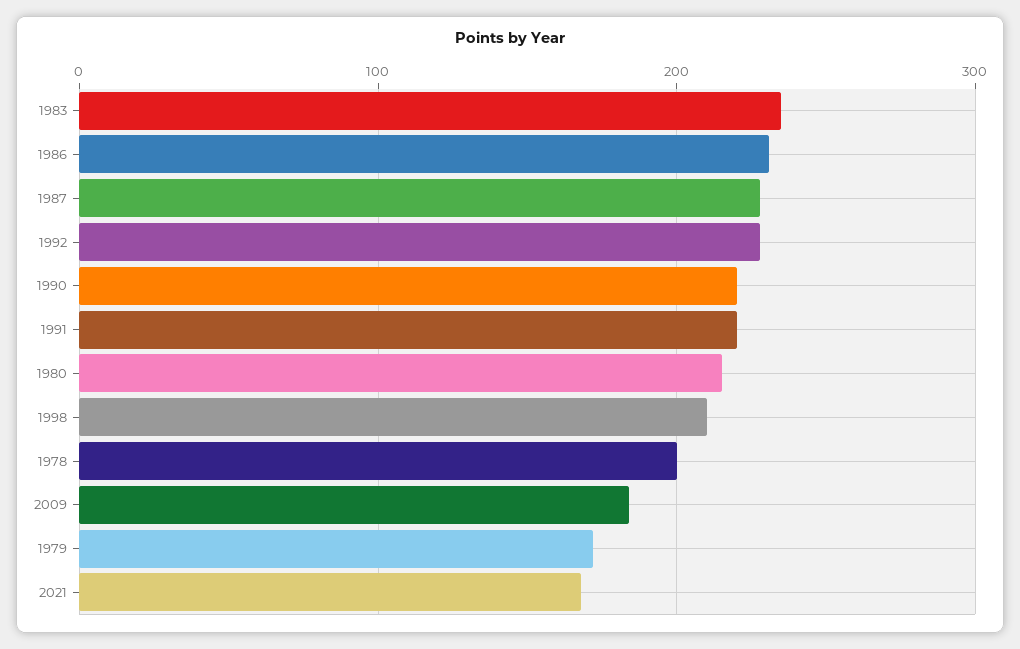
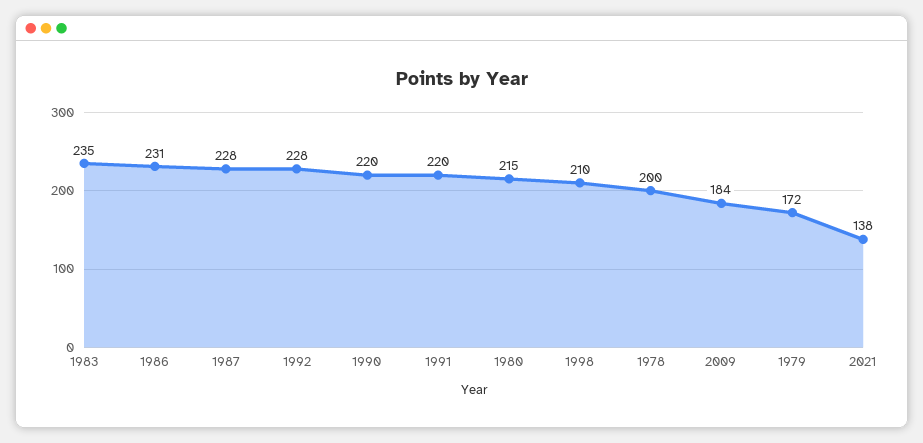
  {
    "1983": 235,
    "1986": 231,
    "1987": 228,
    "1992": 228,
    "1990": 220,
    "1991": 220,
    "1980": 215,
    "1998": 210,
    "1978": 200,
    "2009": 184,
    "1979": 172,
-   "2021": 170
+   "2021": 138
  }

